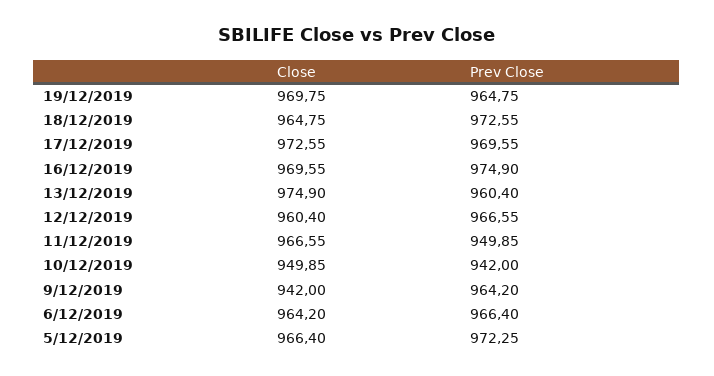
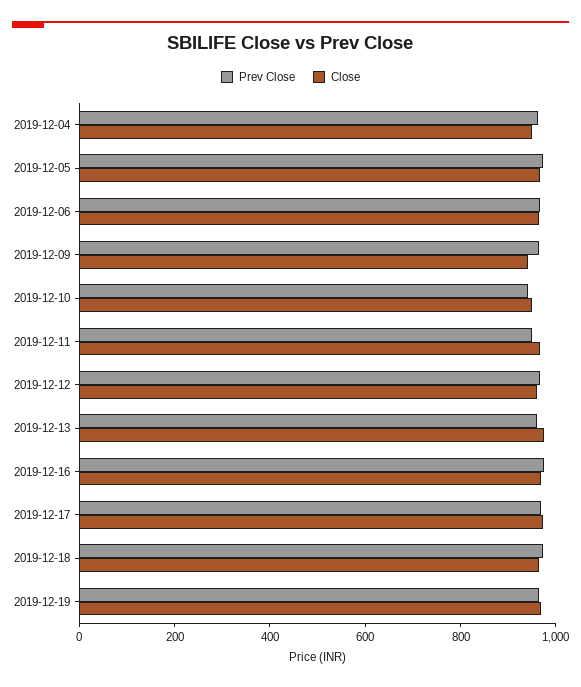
  {
    "Close": {
      "19/12/2019": 969.75,
      "18/12/2019": 964.75,
      "17/12/2019": 972.55,
      "16/12/2019": 969.55,
      "13/12/2019": 974.9,
      "12/12/2019": 960.4,
      "11/12/2019": 966.55,
      "10/12/2019": 949.85,
      "9/12/2019": 942,
      "6/12/2019": 964.2,
-     "5/12/2019": 966.4
+     "5/12/2019": 966.4,
+     "2019-12-04": 950
    },
    "Prev Close": {
      "19/12/2019": 964.75,
      "18/12/2019": 972.55,
      "17/12/2019": 969.55,
      "16/12/2019": 974.9,
      "13/12/2019": 960.4,
      "12/12/2019": 966.55,
      "11/12/2019": 949.85,
      "10/12/2019": 942,
      "9/12/2019": 964.2,
      "6/12/2019": 966.4,
-     "5/12/2019": 972.25
+     "5/12/2019": 972.25,
+     "2019-12-04": 950
    }
  }

